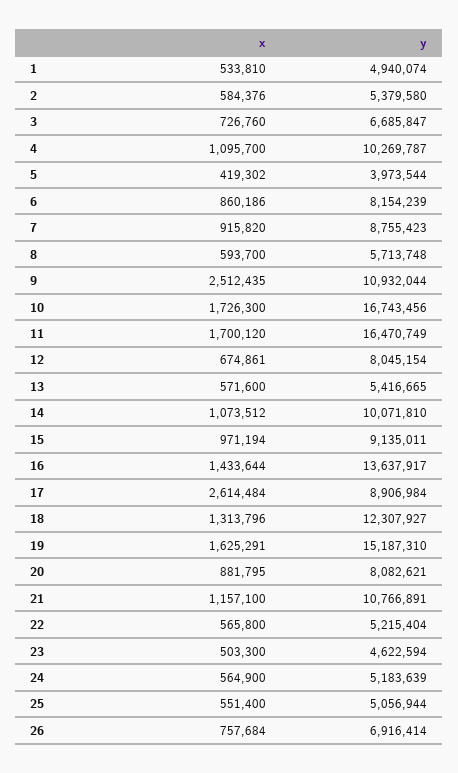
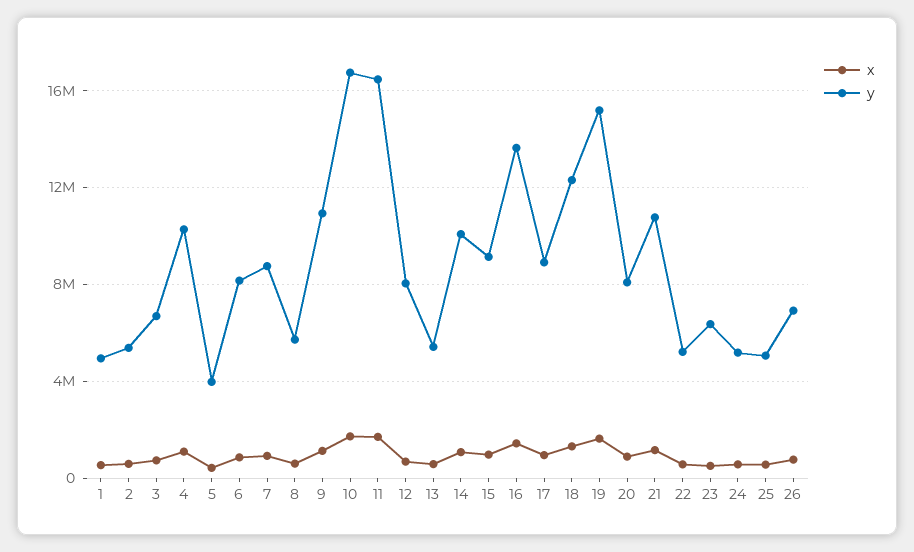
  {
    "x": {
      "1": 533810,
      "2": 584376,
      "3": 726760,
      "4": 1095700,
      "5": 419302,
      "6": 860186,
      "7": 915820,
      "8": 593700,
-     "9": 2512435,
+     "9": 1000000,
      "10": 1726300,
      "11": 1700120,
      "12": 674861,
      "13": 571600,
      "14": 1073512,
      "15": 971194,
      "16": 1433644,
-     "17": 2614484,
+     "17": 1000000,
      "18": 1313796,
      "19": 1625291,
      "20": 881795,
      "21": 1157100,
      "22": 565800,
      "23": 503300,
      "24": 564900,
      "25": 551400,
      "26": 757684
    },
    "y": {
      "1": 4940074,
      "2": 5379580,
      "3": 6685847,
      "4": 10269787,
      "5": 3973544,
      "6": 8154239,
      "7": 8755423,
      "8": 5713748,
      "9": 10932044,
      "10": 16743456,
      "11": 16470749,
      "12": 8045154,
      "13": 5416665,
      "14": 10071810,
      "15": 9135011,
      "16": 13637917,
      "17": 8906984,
      "18": 12307927,
      "19": 15187310,
      "20": 8082621,
      "21": 10766891,
      "22": 5215404,
-     "23": 4622594,
+     "23": 6500000,
      "24": 5183639,
      "25": 5056944,
      "26": 6916414
    }
  }

